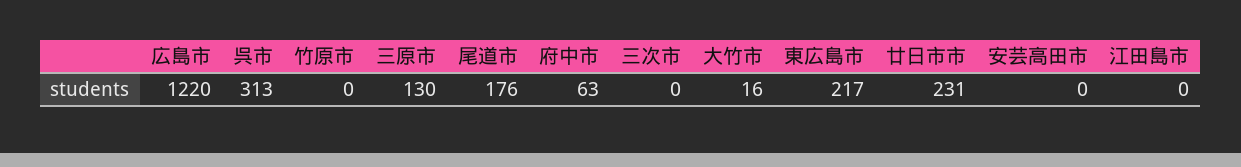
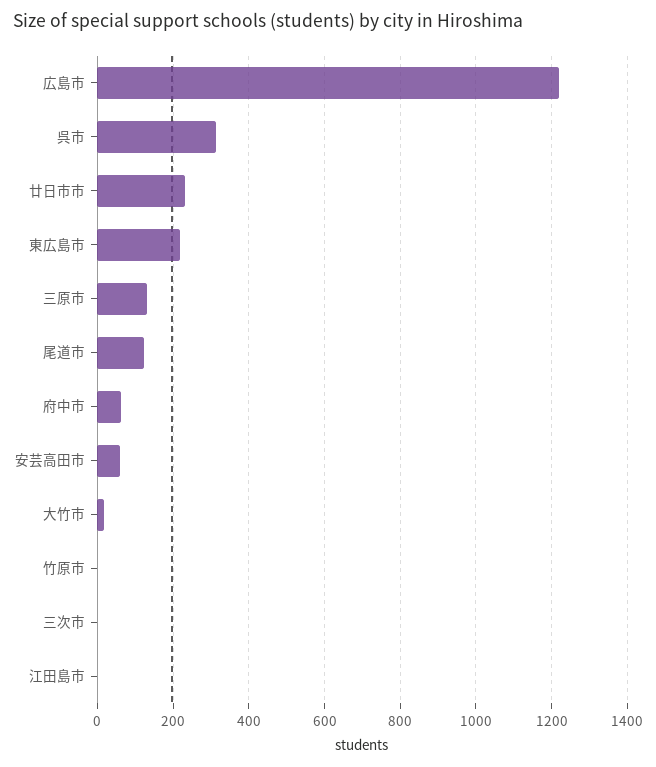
  {
    "広島市": 1220,
    "呉市": 313,
    "竹原市": 0,
    "三原市": 130,
-   "尾道市": 176,
+   "尾道市": 120,
    "府中市": 63,
    "三次市": 0,
    "大竹市": 16,
    "東広島市": 217,
    "廿日市市": 231,
-   "安芸高田市": 0,
+   "安芸高田市": 60,
    "江田島市": 0
  }

